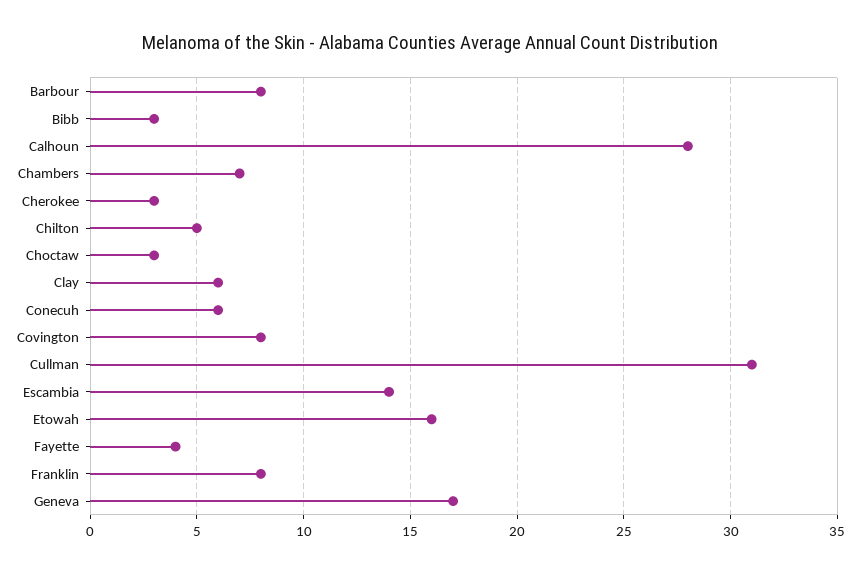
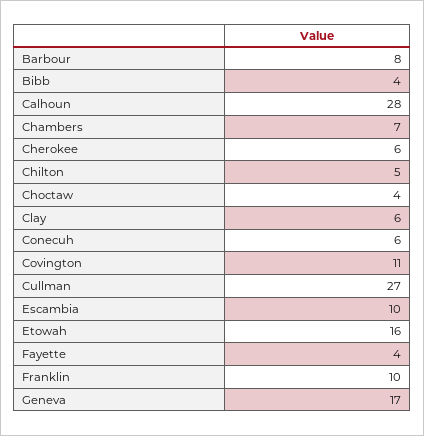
  {
    "Barbour": 8,
-   "Bibb": 3,
+   "Bibb": 4,
    "Calhoun": 28,
    "Chambers": 7,
-   "Cherokee": 3,
+   "Cherokee": 6,
    "Chilton": 5,
-   "Choctaw": 3,
+   "Choctaw": 4,
    "Clay": 6,
    "Conecuh": 6,
-   "Covington": 8,
+   "Covington": 11,
-   "Cullman": 31,
+   "Cullman": 27,
-   "Escambia": 14,
+   "Escambia": 10,
    "Etowah": 16,
    "Fayette": 4,
-   "Franklin": 8,
+   "Franklin": 10,
    "Geneva": 17
  }

